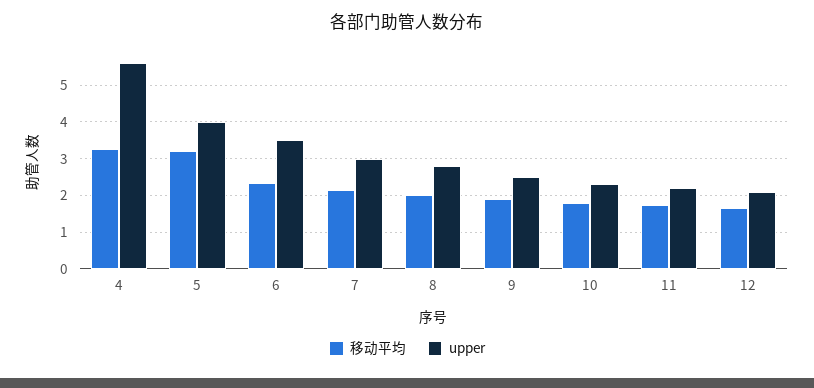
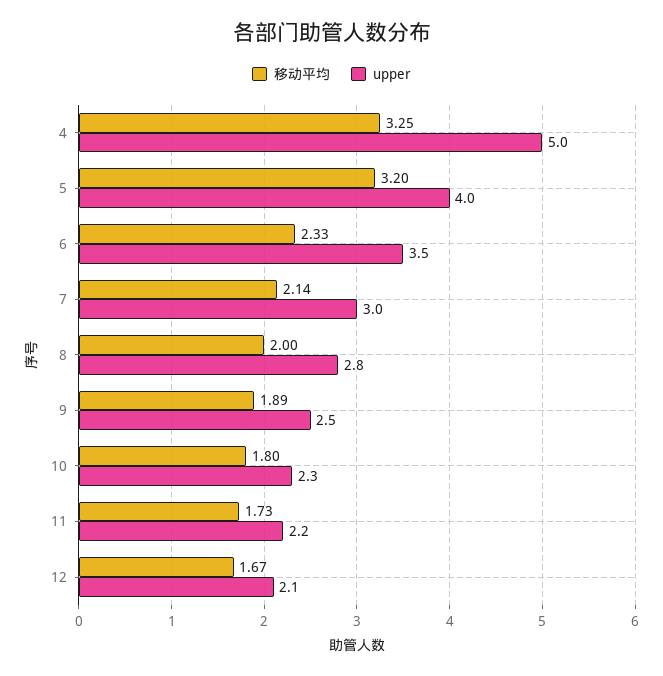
  {
    "移动平均": {
      "4": 3.25,
      "5": 3.2,
      "6": 2.33,
      "7": 2.14,
      "8": 2,
      "9": 1.89,
      "10": 1.8,
      "11": 1.73,
      "12": 1.67
    },
    "upper": {
-     "4": 5.6,
+     "4": 5,
      "5": 4,
      "6": 3.5,
      "7": 3,
      "8": 2.8,
      "9": 2.5,
      "10": 2.3,
      "11": 2.2,
      "12": 2.1
    }
  }

